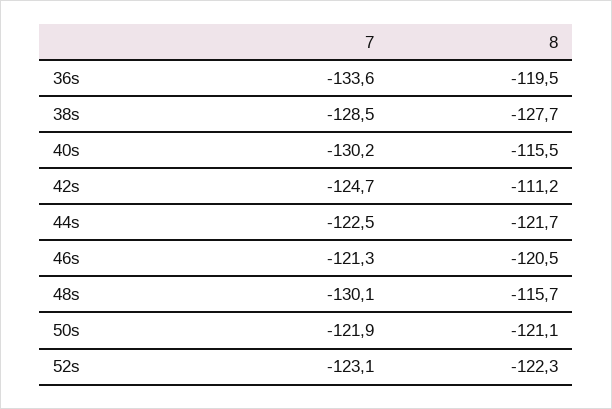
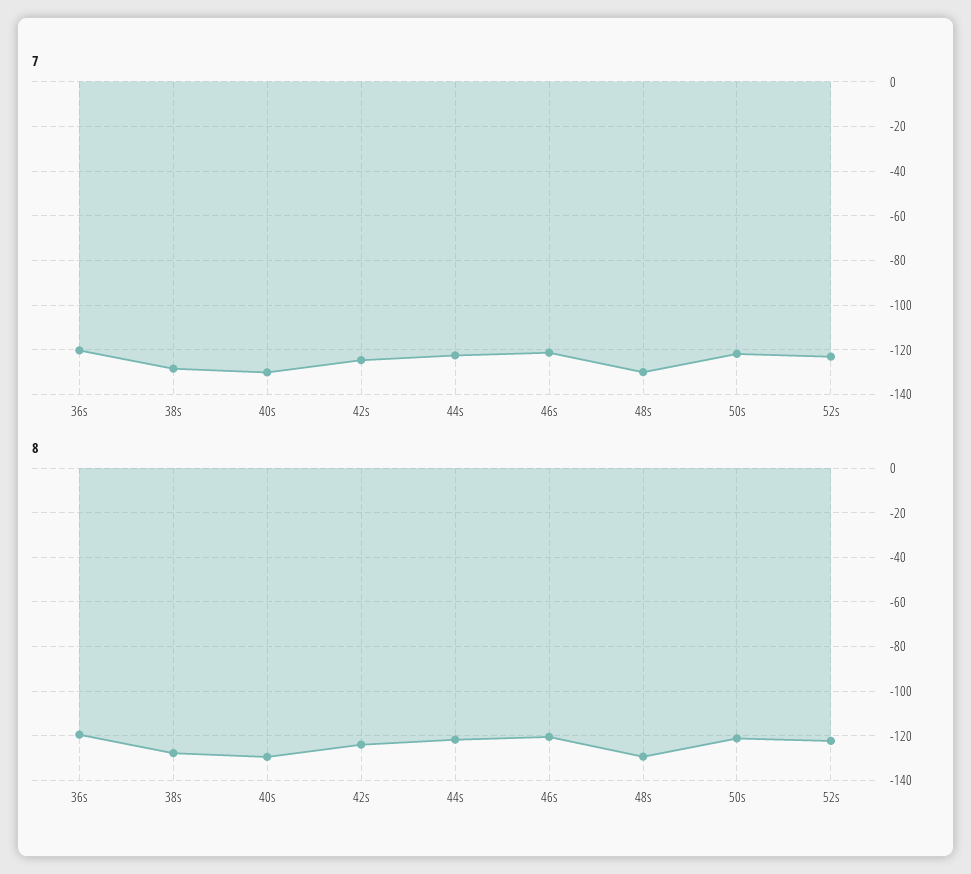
  {
    "7": {
-     "36s": -133.6,
+     "36s": -120,
      "38s": -128.5,
      "40s": -130.2,
      "42s": -124.7,
      "44s": -122.5,
      "46s": -121.3,
      "48s": -130.1,
      "50s": -121.9,
      "52s": -123.1
    },
    "8": {
      "36s": -119.5,
      "38s": -127.7,
-     "40s": -115.5,
+     "40s": -130,
-     "42s": -111.2,
+     "42s": -125,
      "44s": -121.7,
      "46s": -120.5,
-     "48s": -115.7,
+     "48s": -130,
      "50s": -121.1,
      "52s": -122.3
    }
  }

